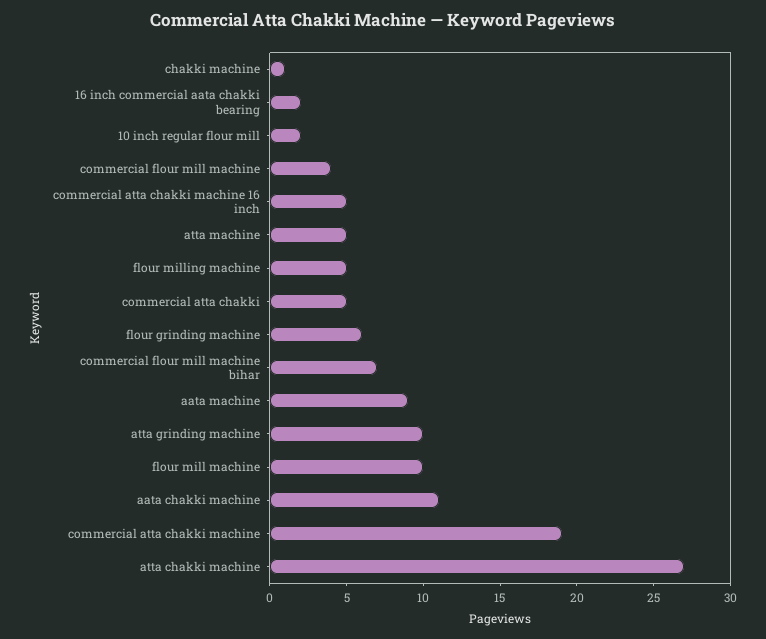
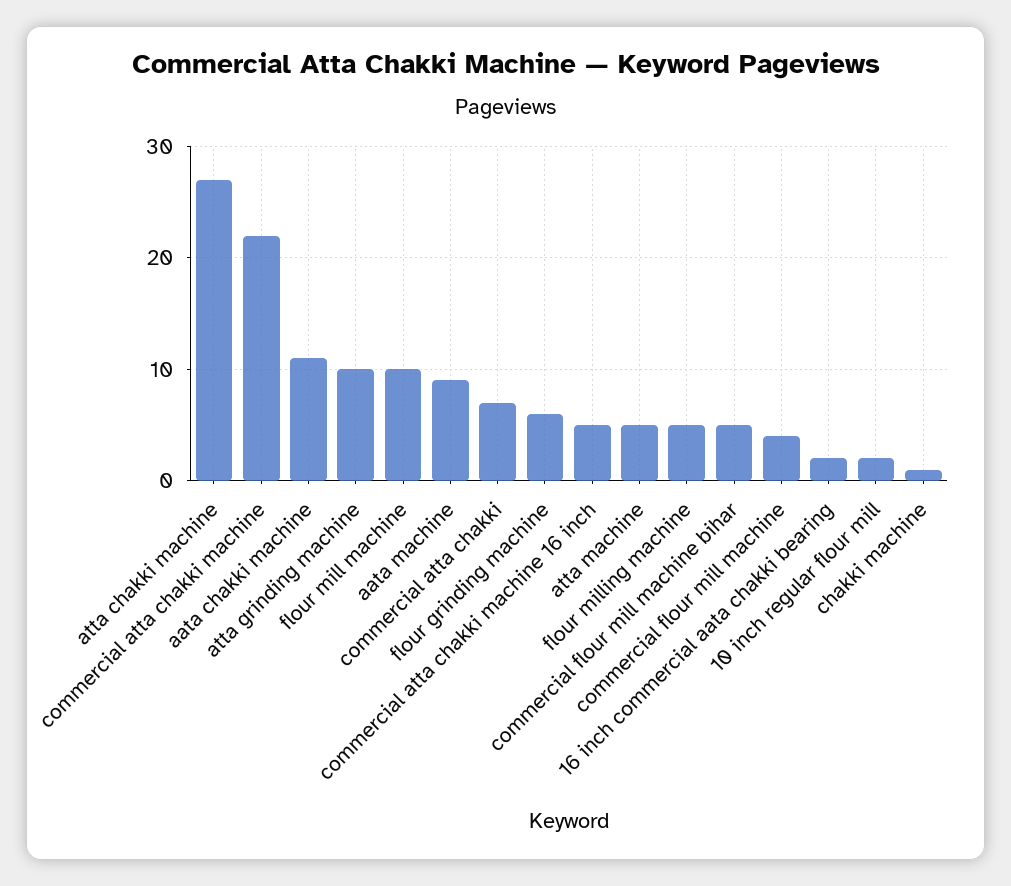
  {
    "chakki machine": 1,
    "16 inch commercial aata chakki bearing": 2,
    "10 inch regular flour mill": 2,
    "commercial flour mill machine": 4,
    "commercial atta chakki machine 16 inch": 5,
    "atta machine": 5,
    "flour milling machine": 5,
-   "commercial atta chakki": 5,
+   "commercial atta chakki": 7,
    "flour grinding machine": 6,
-   "commercial flour mill machine bihar": 7,
+   "commercial flour mill machine bihar": 5,
    "aata machine": 9,
    "atta grinding machine": 10,
    "flour mill machine": 10,
    "aata chakki machine": 11,
-   "commercial atta chakki machine": 19,
+   "commercial atta chakki machine": 22,
    "atta chakki machine": 27
  }

